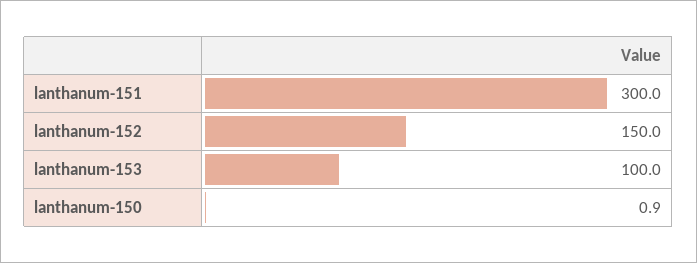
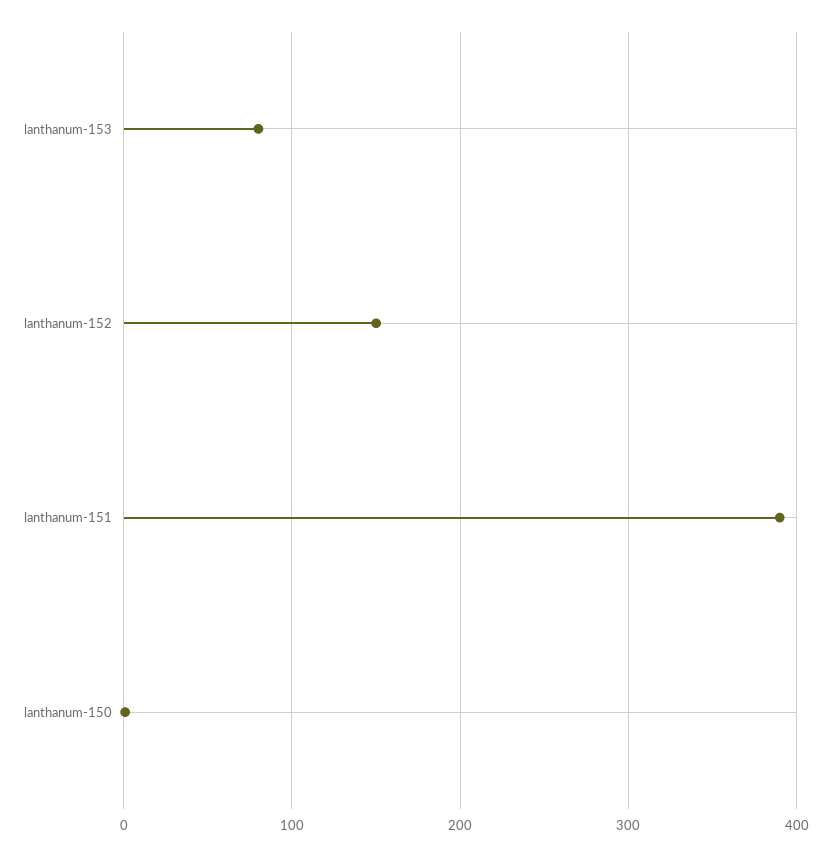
  {
-   "lanthanum-151": 300,
+   "lanthanum-151": 390,
    "lanthanum-152": 150,
-   "lanthanum-153": 100,
+   "lanthanum-153": 80,
    "lanthanum-150": 0.9
  }

